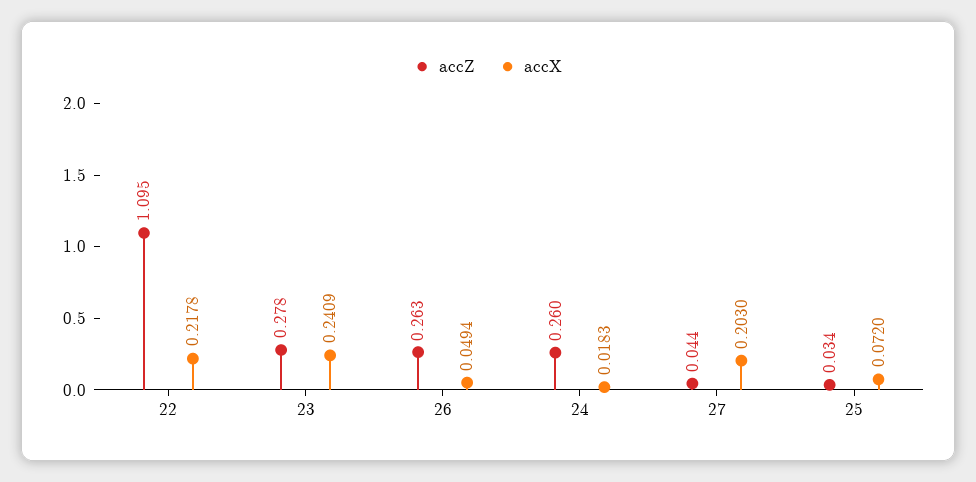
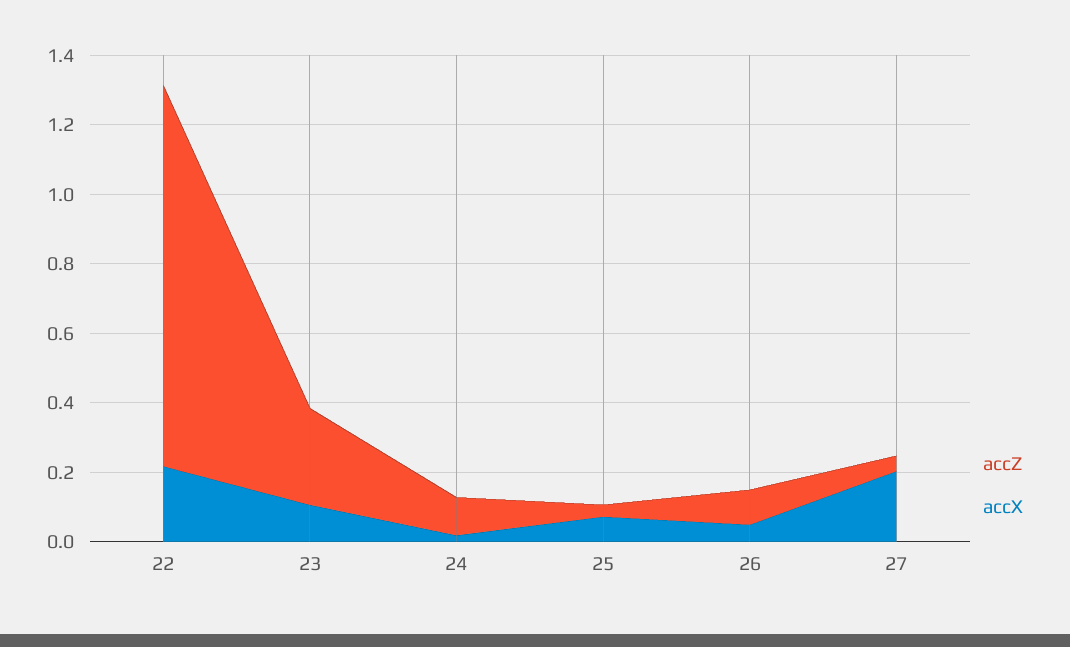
  {
    "accZ": {
      "22": 1.095,
      "23": 0.278,
-     "26": 0.263,
+     "26": 0.1,
-     "24": 0.26,
+     "24": 0.1,
      "27": 0.044,
      "25": 0.034
    },
    "accX": {
      "22": 0.2178,
-     "23": 0.2409,
+     "23": 0.1,
      "26": 0.0494,
      "24": 0.0183,
      "27": 0.203,
      "25": 0.072
    }
  }

